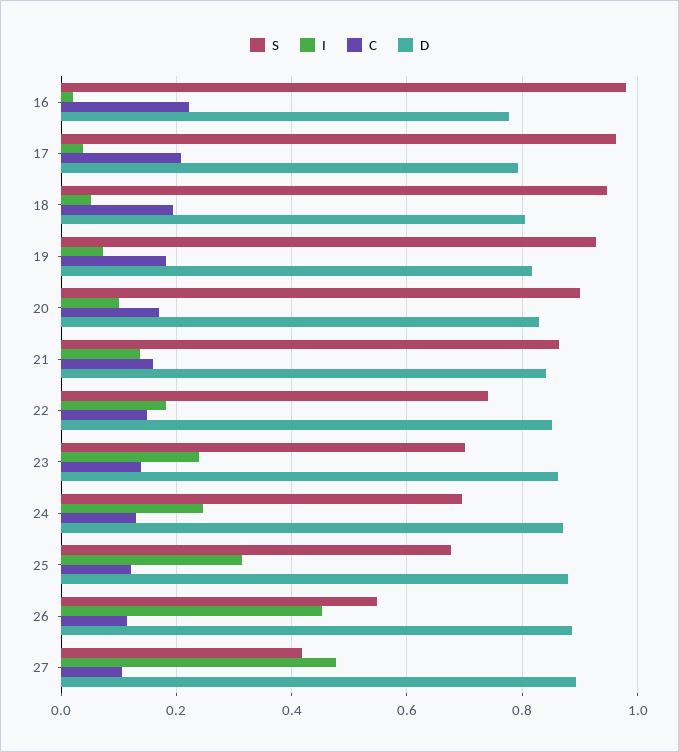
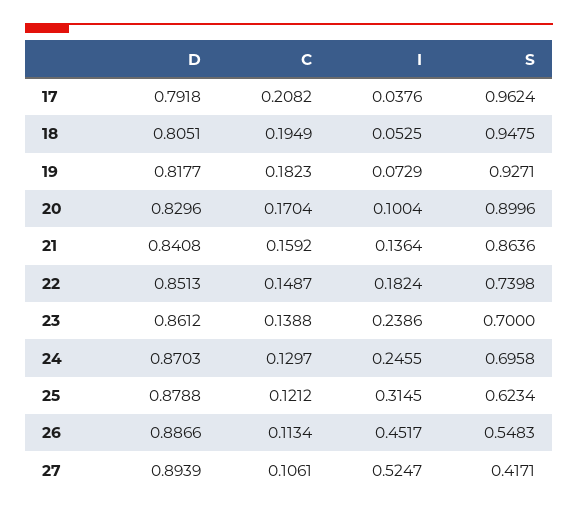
  {
    "S": {
-     "16": 0.98,
      "17": 0.9624,
      "18": 0.9475,
      "19": 0.9271,
      "20": 0.8996,
      "21": 0.8636,
      "22": 0.7398,
      "23": 0.7,
      "24": 0.6958,
-     "25": 0.68,
+     "25": 0.6234,
      "26": 0.5483,
      "27": 0.4171
    },
    "I": {
-     "16": 0.02,
      "17": 0.0376,
      "18": 0.0525,
      "19": 0.0729,
      "20": 0.1004,
      "21": 0.1364,
      "22": 0.1824,
      "23": 0.2386,
      "24": 0.2455,
      "25": 0.3145,
      "26": 0.4517,
-     "27": 0.48
+     "27": 0.5247
    },
    "C": {
-     "16": 0.22,
      "17": 0.2082,
      "18": 0.1949,
      "19": 0.1823,
      "20": 0.1704,
      "21": 0.1592,
      "22": 0.1487,
      "23": 0.1388,
      "24": 0.1297,
      "25": 0.1212,
      "26": 0.1134,
      "27": 0.1061
    },
    "D": {
-     "16": 0.78,
      "17": 0.7918,
      "18": 0.8051,
      "19": 0.8177,
      "20": 0.8296,
      "21": 0.8408,
      "22": 0.8513,
      "23": 0.8612,
      "24": 0.8703,
      "25": 0.8788,
      "26": 0.8866,
      "27": 0.8939
    }
  }

